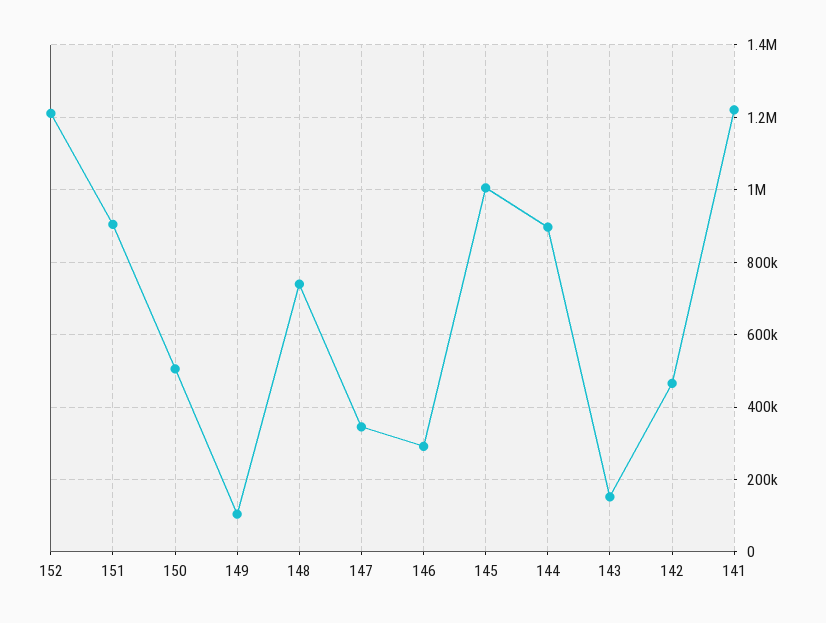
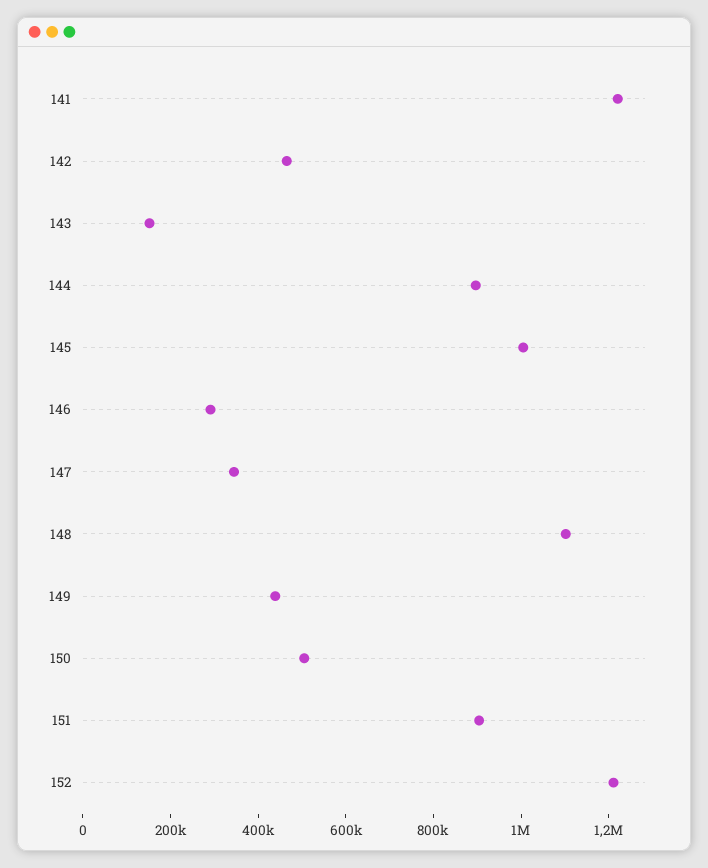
  {
    "152": 1220000,
    "151": 900000,
    "150": 500000,
-   "149": 100000,
+   "149": 450000,
-   "148": 740000,
+   "148": 1100000,
    "147": 340000,
    "146": 300000,
    "145": 1000000,
    "144": 900000,
    "143": 160000,
    "142": 460000,
    "141": 1220000
  }

